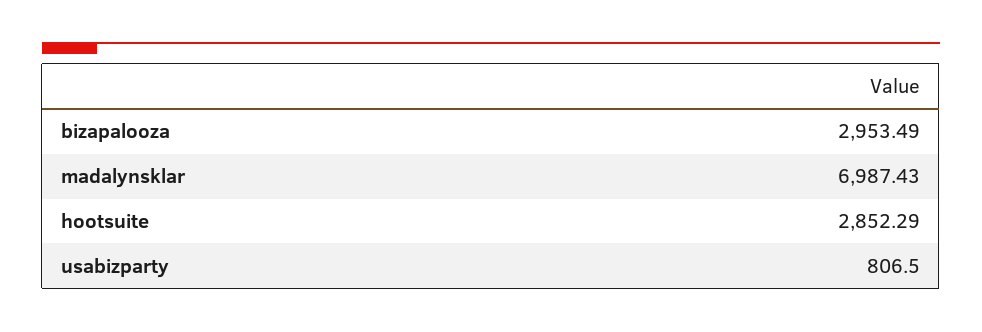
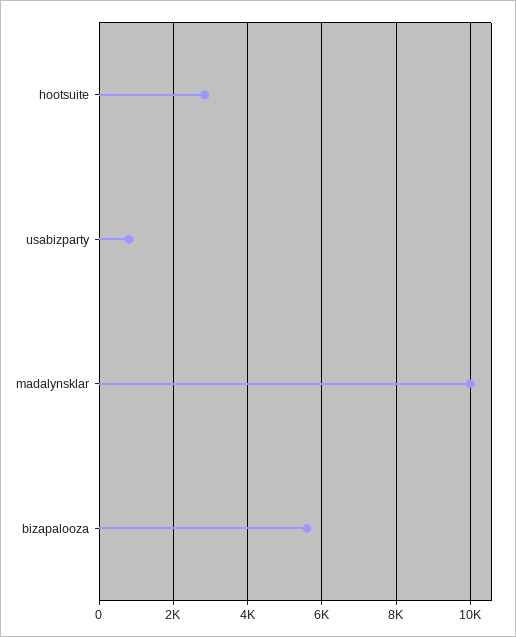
  {
-   "bizapalooza": 2953.49,
+   "bizapalooza": 5600,
-   "madalynsklar": 6987.43,
+   "madalynsklar": 10000,
    "hootsuite": 2852.29,
    "usabizparty": 806.5
  }

